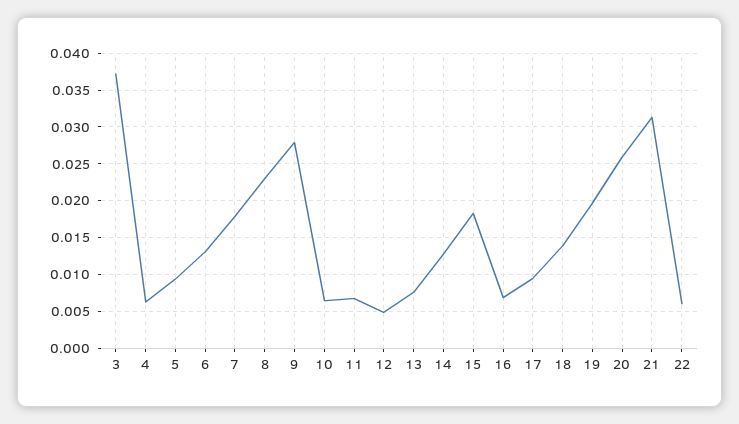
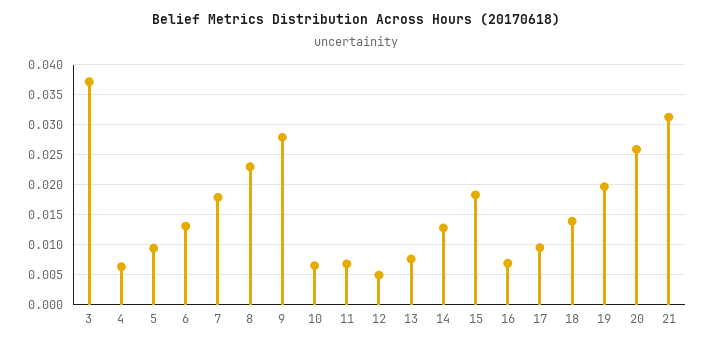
  {
    "3": 0.037,
    "4": 0.006,
    "5": 0.009,
    "6": 0.013,
    "7": 0.018,
    "8": 0.023,
    "9": 0.028,
    "10": 0.007,
    "11": 0.007,
    "12": 0.005,
    "13": 0.008,
    "14": 0.013,
    "15": 0.018,
    "16": 0.007,
    "17": 0.01,
    "18": 0.014,
    "19": 0.02,
    "20": 0.026,
-   "21": 0.031,
+   "21": 0.031
-   "22": 0.006
  }

